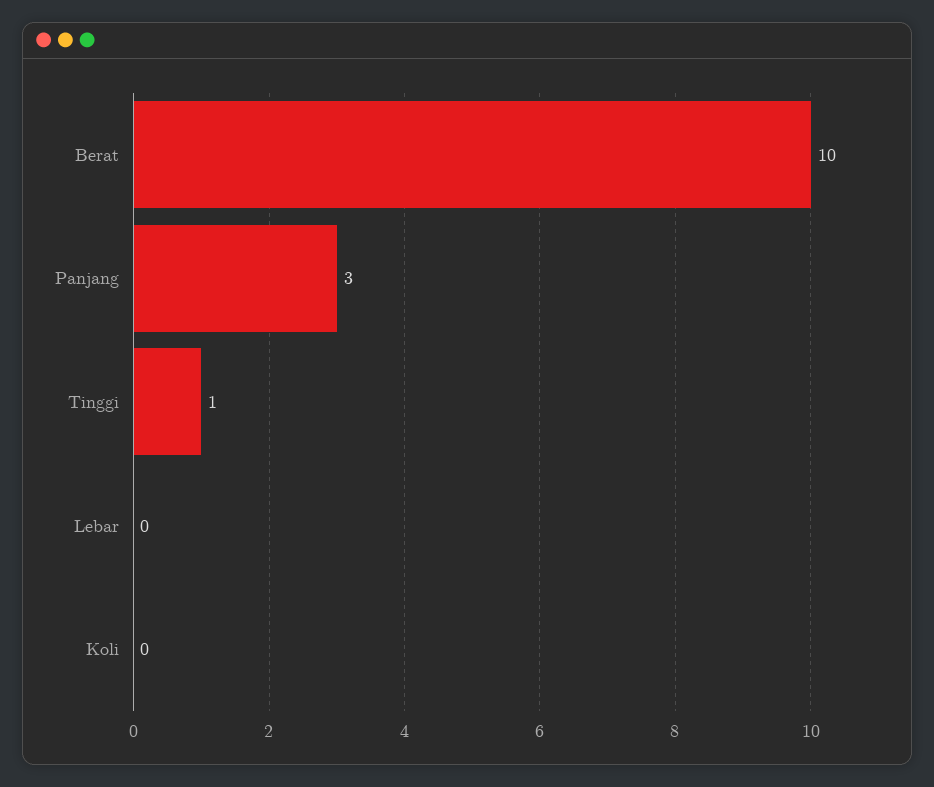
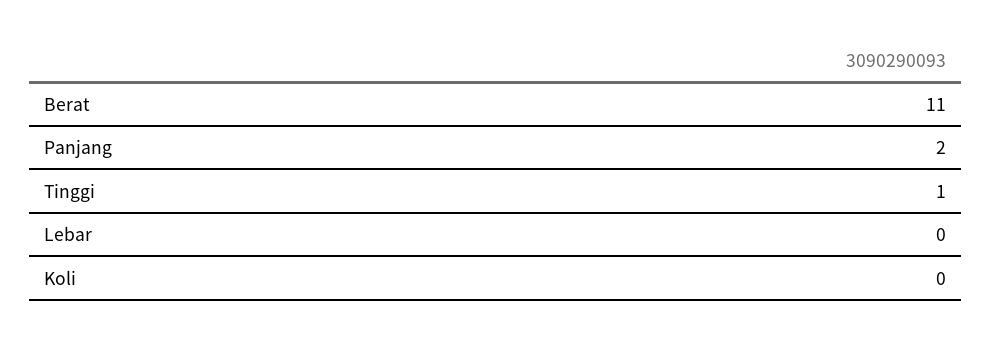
  {
-   "Berat": 10,
+   "Berat": 11,
-   "Panjang": 3,
+   "Panjang": 2,
    "Tinggi": 1,
    "Lebar": 0,
    "Koli": 0
  }

